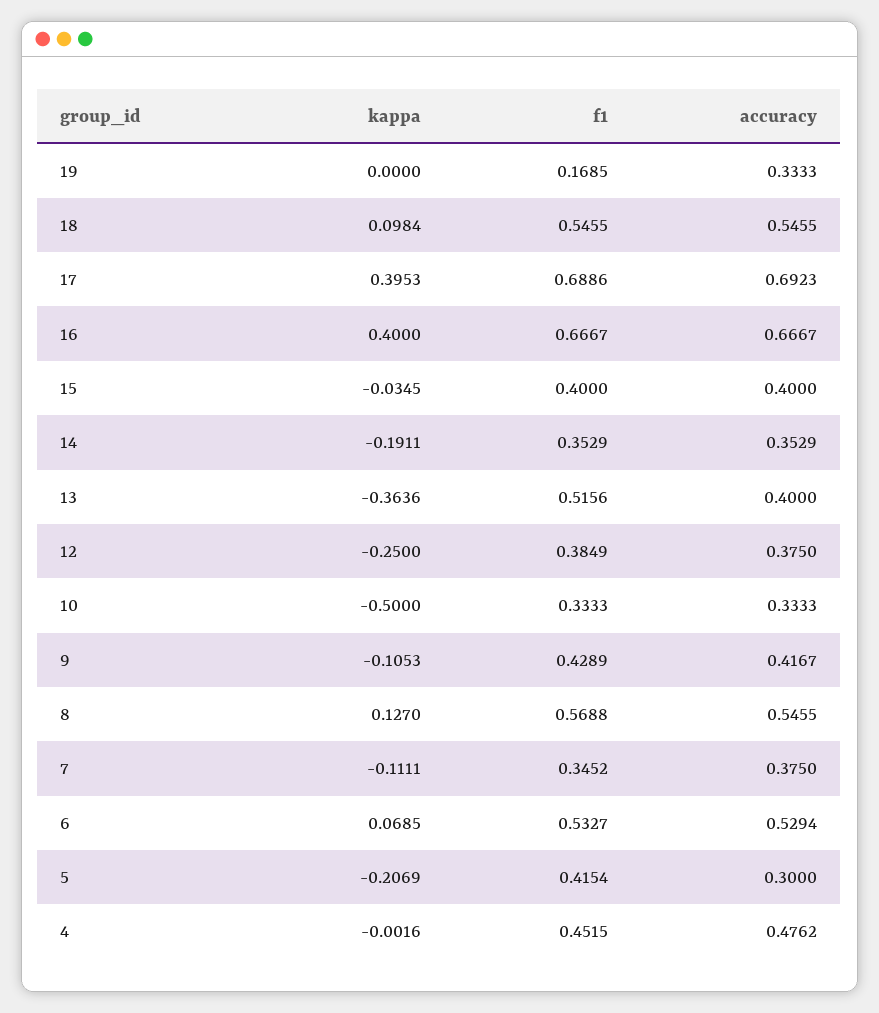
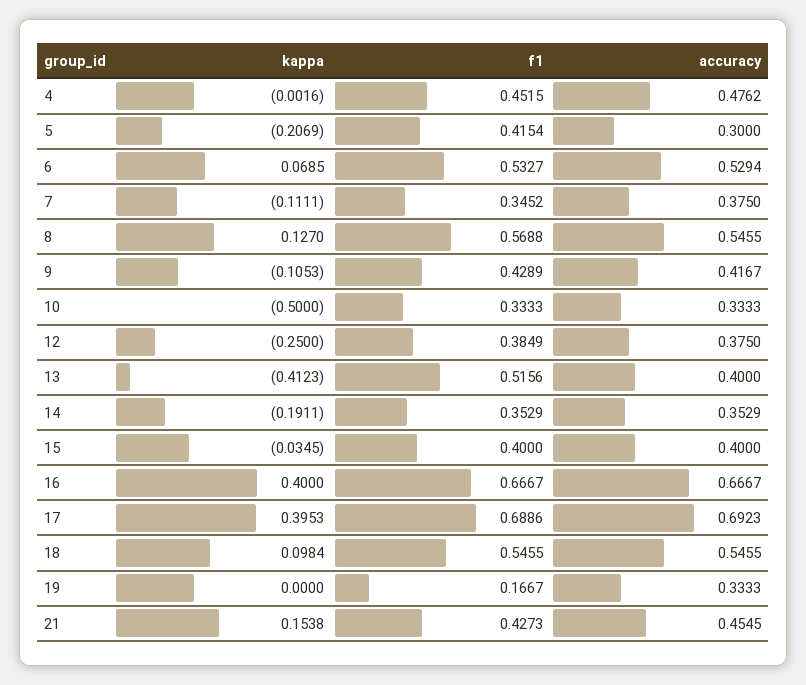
  {
    "kappa": {
      "19": 0,
      "18": 0.0984,
      "17": 0.3953,
      "16": 0.4,
      "15": -0.0345,
      "14": -0.1911,
-     "13": -0.3636,
+     "13": -0.4123,
      "12": -0.25,
      "10": -0.5,
      "9": -0.1053,
      "8": 0.127,
      "7": -0.1111,
      "6": 0.0685,
      "5": -0.2069,
-     "4": -0.0016
+     "4": -0.0016,
+     "21": 0.1538
    },
    "f1": {
-     "19": 0.1685,
+     "19": 0.1667,
      "18": 0.5455,
      "17": 0.6886,
      "16": 0.6667,
      "15": 0.4,
      "14": 0.3529,
      "13": 0.5156,
      "12": 0.3849,
      "10": 0.3333,
      "9": 0.4289,
      "8": 0.5688,
      "7": 0.3452,
      "6": 0.5327,
      "5": 0.4154,
-     "4": 0.4515
+     "4": 0.4515,
+     "21": 0.4273
    },
    "accuracy": {
      "19": 0.3333,
      "18": 0.5455,
      "17": 0.6923,
      "16": 0.6667,
      "15": 0.4,
      "14": 0.3529,
      "13": 0.4,
      "12": 0.375,
      "10": 0.3333,
      "9": 0.4167,
      "8": 0.5455,
      "7": 0.375,
      "6": 0.5294,
      "5": 0.3,
-     "4": 0.4762
+     "4": 0.4762,
+     "21": 0.4545
    }
  }

